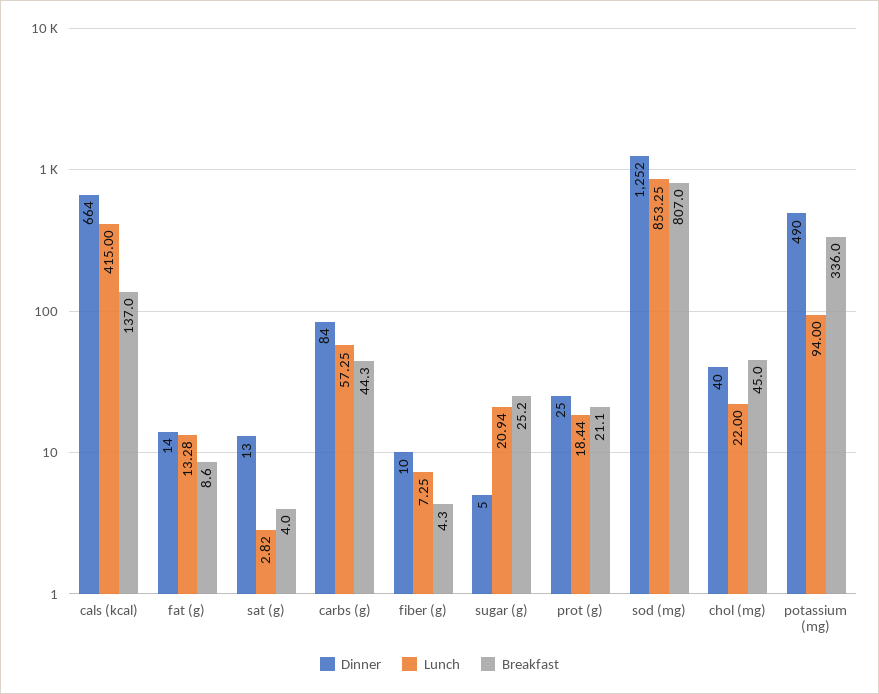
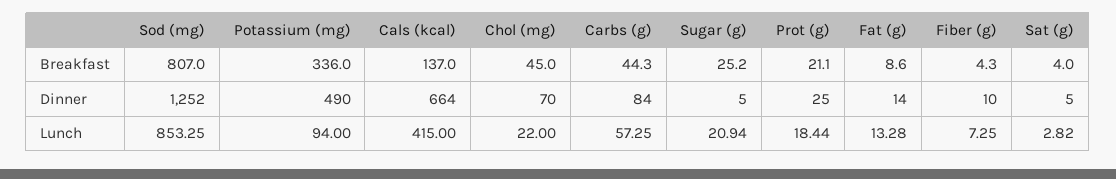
  {
    "Dinner": {
      "cals (kcal)": 664,
      "fat (g)": 14,
-     "sat (g)": 13,
+     "sat (g)": 5,
      "carbs (g)": 84,
      "fiber (g)": 10,
      "sugar (g)": 5,
      "prot (g)": 25,
      "sod (mg)": 1252,
-     "chol (mg)": 40,
+     "chol (mg)": 70,
      "potassium (mg)": 490
    },
    "Lunch": {
      "cals (kcal)": 415,
      "fat (g)": 13.28,
      "sat (g)": 2.82,
      "carbs (g)": 57.25,
      "fiber (g)": 7.25,
      "sugar (g)": 20.94,
      "prot (g)": 18.44,
      "sod (mg)": 853.25,
      "chol (mg)": 22,
      "potassium (mg)": 94
    },
    "Breakfast": {
      "cals (kcal)": 137,
      "fat (g)": 8.6,
      "sat (g)": 4,
      "carbs (g)": 44.3,
      "fiber (g)": 4.3,
      "sugar (g)": 25.2,
      "prot (g)": 21.1,
      "sod (mg)": 807,
      "chol (mg)": 45,
      "potassium (mg)": 336
    }
  }

